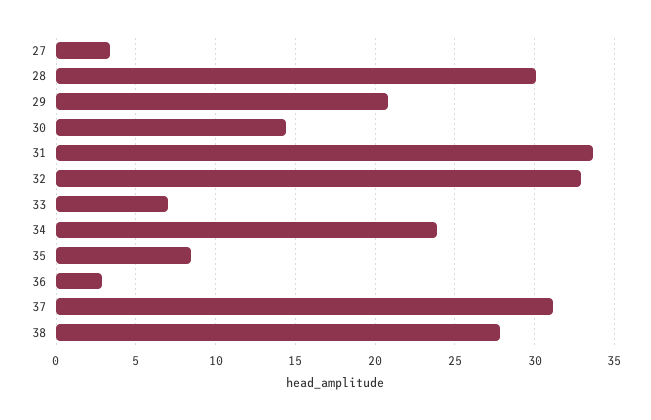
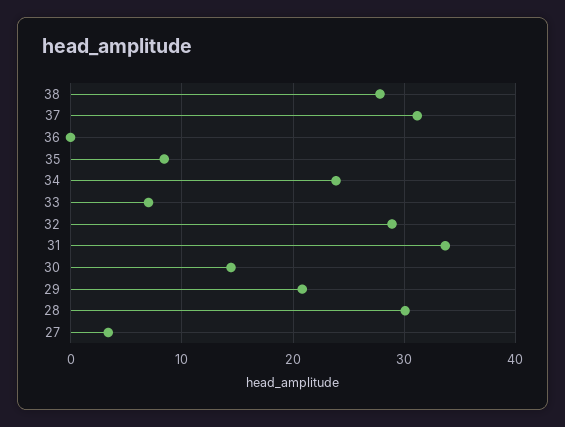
  {
    "27": 3.5,
    "28": 30,
    "29": 21,
    "30": 14.5,
    "31": 33.5,
-   "32": 33,
+   "32": 29,
    "33": 7,
    "34": 24,
    "35": 8.5,
-   "36": 3,
+   "36": 0,
    "37": 31,
    "38": 28
  }

